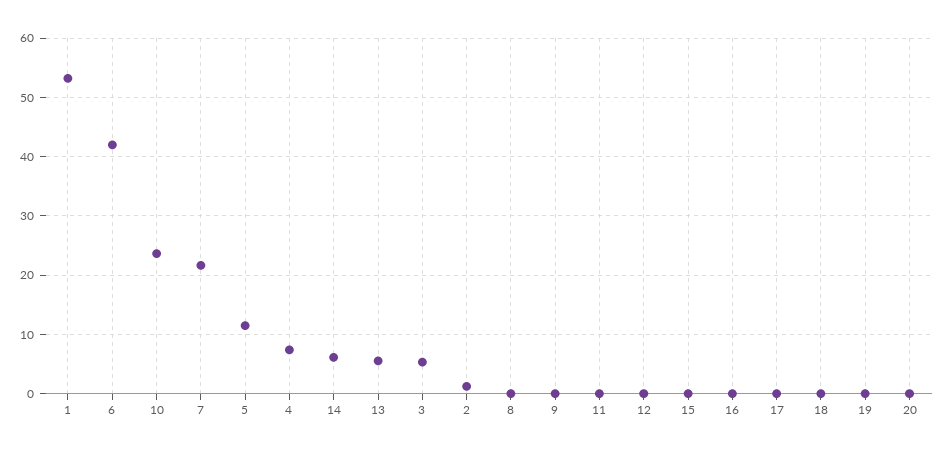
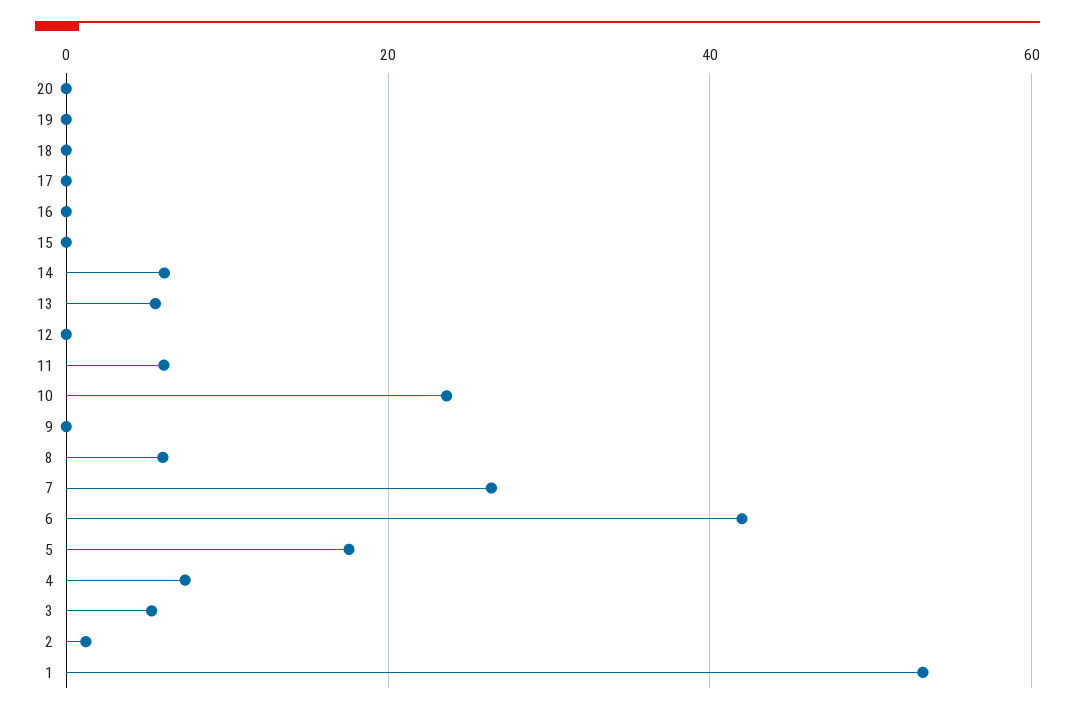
  {
    "1": 54,
    "6": 42,
    "10": 24,
-   "7": 22,
+   "7": 26,
-   "5": 12,
+   "5": 18,
    "4": 8,
    "14": 6,
    "13": 6,
    "3": 6,
    "2": 2,
-   "8": 0,
+   "8": 6,
    "9": 0,
-   "11": 0,
+   "11": 6,
    "12": 0,
    "15": 0,
    "16": 0,
    "17": 0,
    "18": 0,
    "19": 0,
    "20": 0
  }

